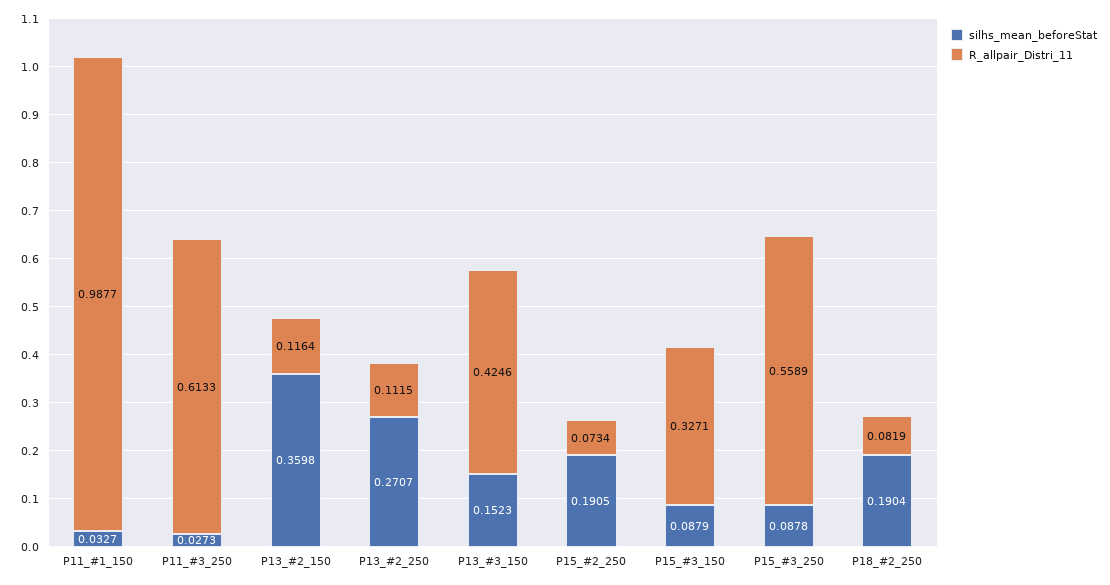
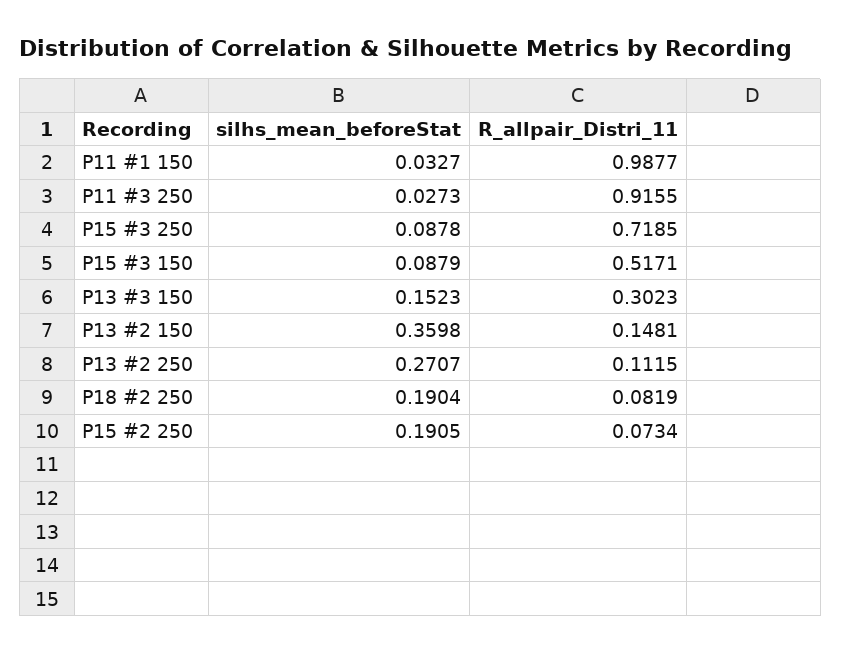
  {
    "silhs_mean_beforeStat": {
      "P11_#1_150": 0.0327,
      "P11_#3_250": 0.0273,
      "P13_#2_150": 0.3598,
      "P13_#2_250": 0.2707,
      "P13_#3_150": 0.1523,
      "P15_#2_250": 0.1905,
      "P15_#3_150": 0.0879,
      "P15_#3_250": 0.0878,
      "P18_#2_250": 0.1904
    },
    "R_allpair_Distri_11": {
      "P11_#1_150": 0.9877,
-     "P11_#3_250": 0.6133,
+     "P11_#3_250": 0.9155,
-     "P13_#2_150": 0.1164,
+     "P13_#2_150": 0.1481,
      "P13_#2_250": 0.1115,
-     "P13_#3_150": 0.4246,
+     "P13_#3_150": 0.3023,
      "P15_#2_250": 0.0734,
-     "P15_#3_150": 0.3271,
+     "P15_#3_150": 0.5171,
-     "P15_#3_250": 0.5589,
+     "P15_#3_250": 0.7185,
      "P18_#2_250": 0.0819
    }
  }

